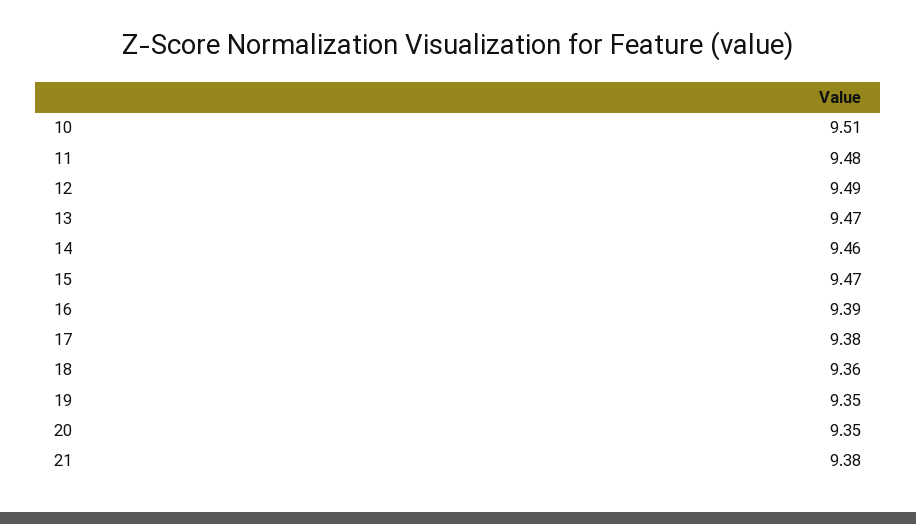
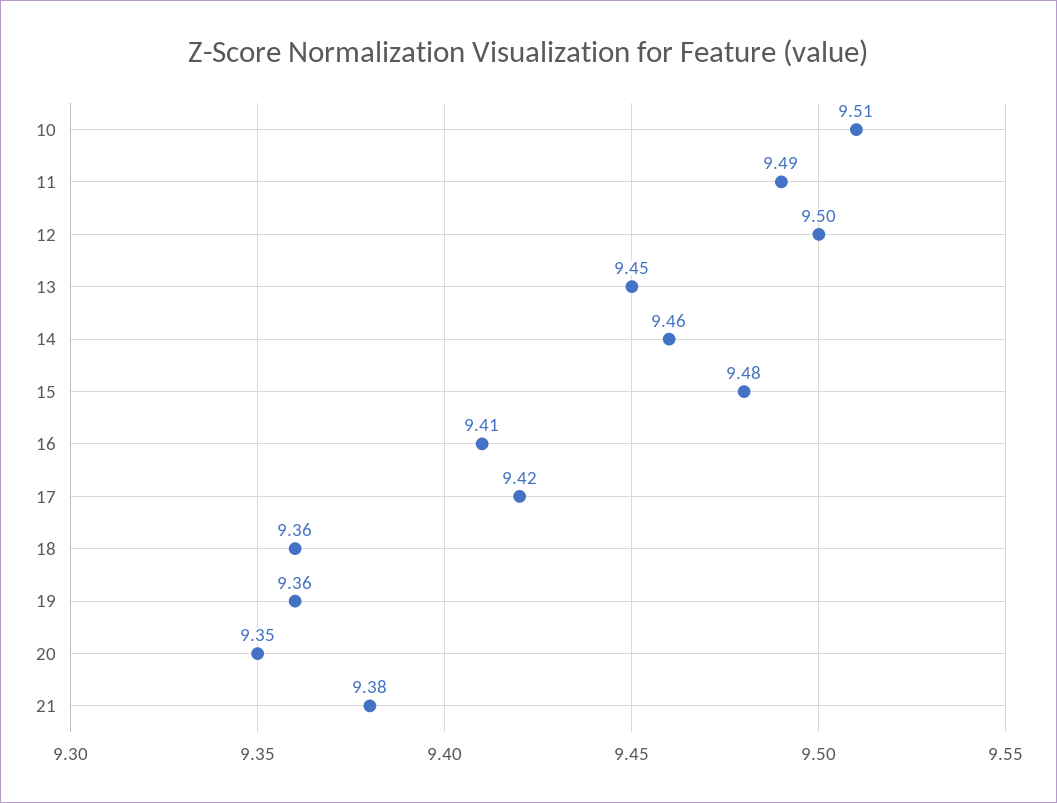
  {
    "10": 9.51,
-   "11": 9.48,
+   "11": 9.49,
-   "12": 9.49,
+   "12": 9.5,
-   "13": 9.47,
+   "13": 9.45,
    "14": 9.46,
-   "15": 9.47,
+   "15": 9.48,
-   "16": 9.39,
+   "16": 9.41,
-   "17": 9.38,
+   "17": 9.42,
    "18": 9.36,
-   "19": 9.35,
+   "19": 9.36,
    "20": 9.35,
    "21": 9.38
  }

